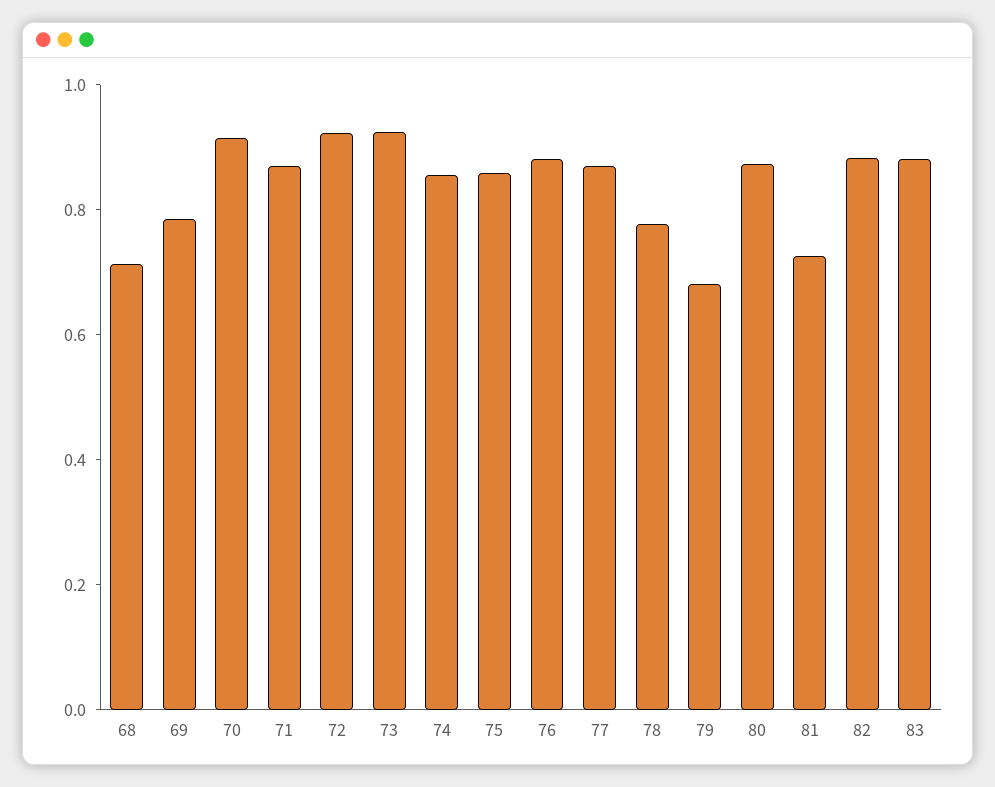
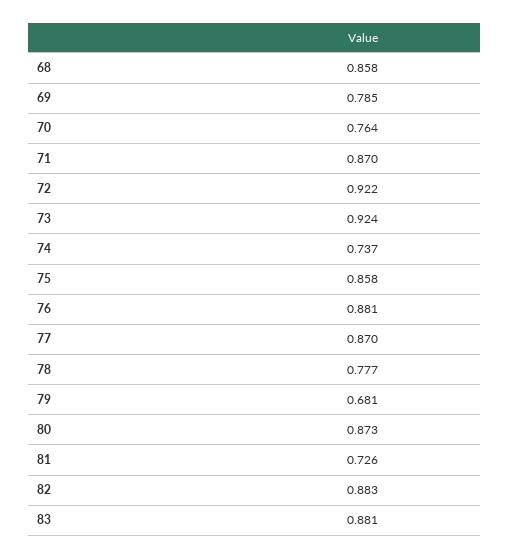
  {
-   "68": 0.7,
+   "68": 0.858,
    "69": 0.785,
-   "70": 0.9,
+   "70": 0.764,
    "71": 0.87,
    "72": 0.922,
    "73": 0.924,
-   "74": 0.85,
+   "74": 0.737,
    "75": 0.858,
    "76": 0.881,
    "77": 0.87,
    "78": 0.777,
    "79": 0.681,
    "80": 0.873,
    "81": 0.726,
    "82": 0.883,
    "83": 0.881
  }

